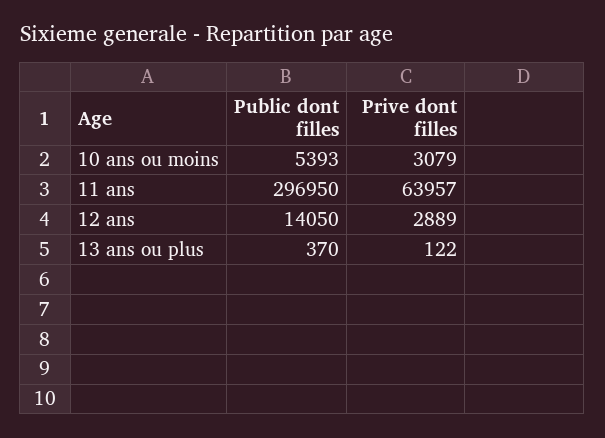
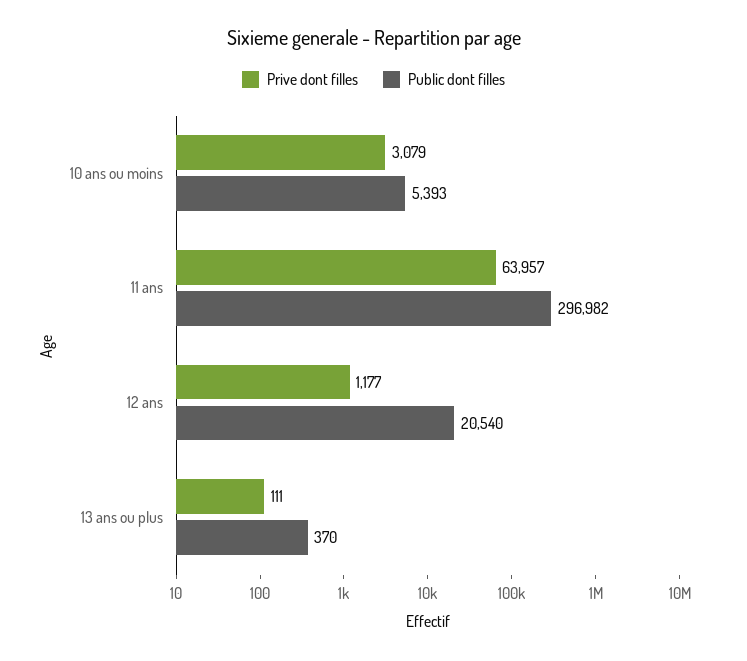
  {
    "Public dont filles": {
      "10 ans ou moins": 5393,
-     "11 ans": 296950,
+     "11 ans": 296982,
-     "12 ans": 14050,
+     "12 ans": 20540,
      "13 ans ou plus": 370
    },
    "Prive dont filles": {
      "10 ans ou moins": 3079,
      "11 ans": 63957,
-     "12 ans": 2889,
+     "12 ans": 1177,
-     "13 ans ou plus": 122
+     "13 ans ou plus": 111
    }
  }

